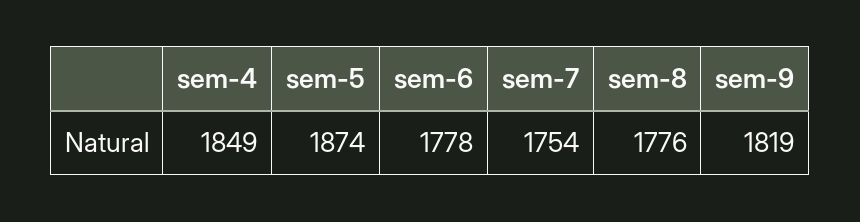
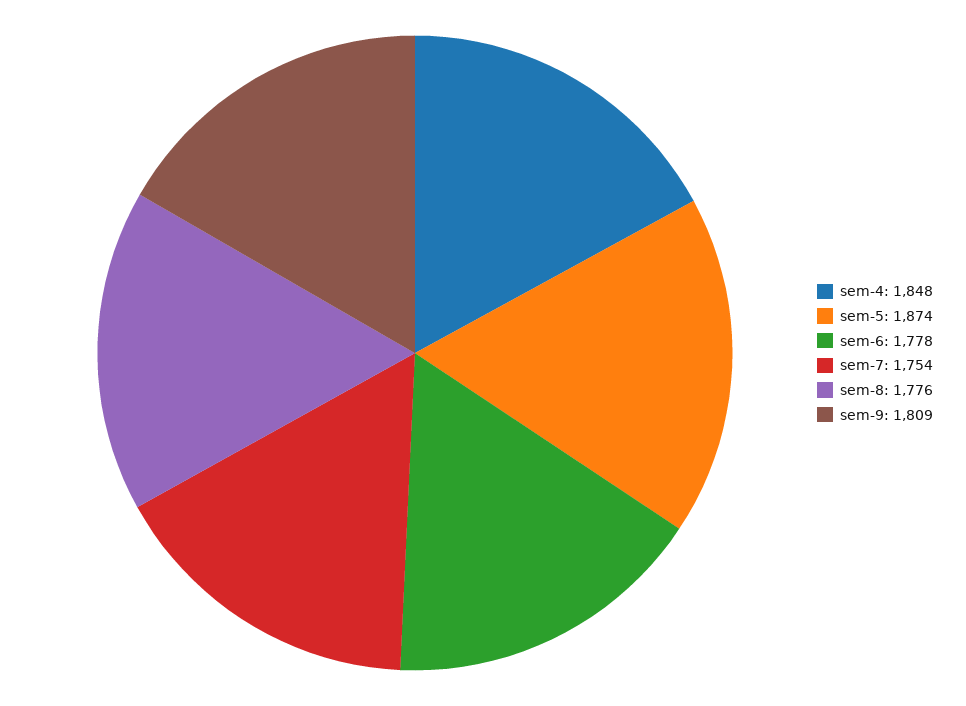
  {
-   "sem-4": 1849,
+   "sem-4": 1848,
    "sem-5": 1874,
    "sem-6": 1778,
    "sem-7": 1754,
    "sem-8": 1776,
-   "sem-9": 1819
+   "sem-9": 1809
  }

